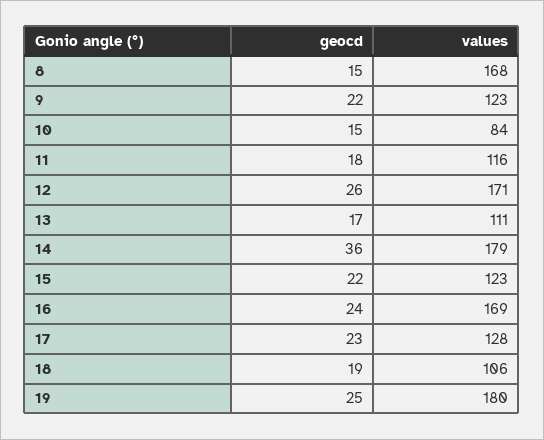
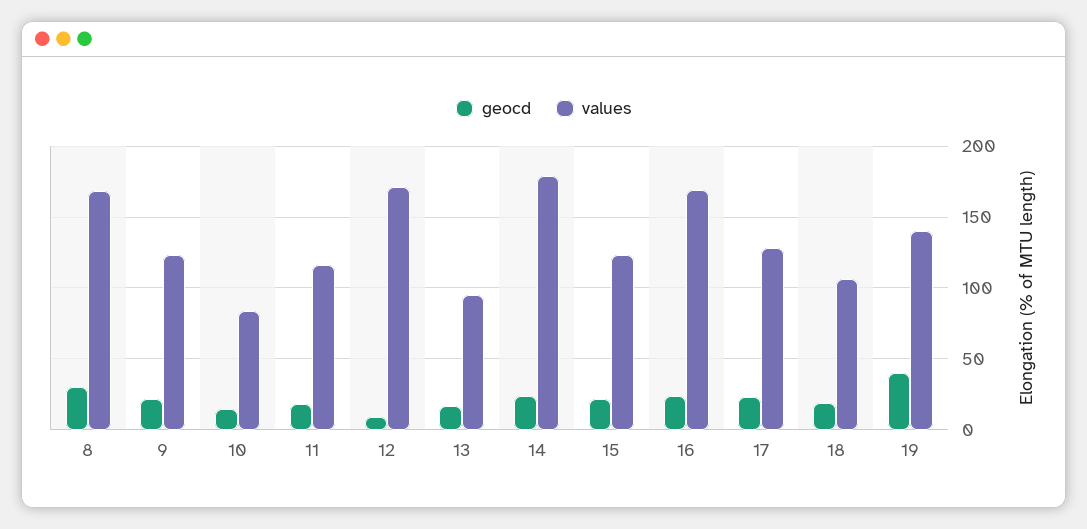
  {
    "geocd": {
-     "8": 15,
+     "8": 30,
      "9": 22,
      "10": 15,
      "11": 18,
-     "12": 26,
+     "12": 10,
      "13": 17,
-     "14": 36,
+     "14": 25,
      "15": 22,
      "16": 24,
      "17": 23,
      "18": 19,
-     "19": 25
+     "19": 40
    },
    "values": {
      "8": 168,
      "9": 123,
      "10": 84,
      "11": 116,
      "12": 171,
-     "13": 111,
+     "13": 95,
      "14": 179,
      "15": 123,
      "16": 169,
      "17": 128,
      "18": 106,
-     "19": 180
+     "19": 140
    }
  }

